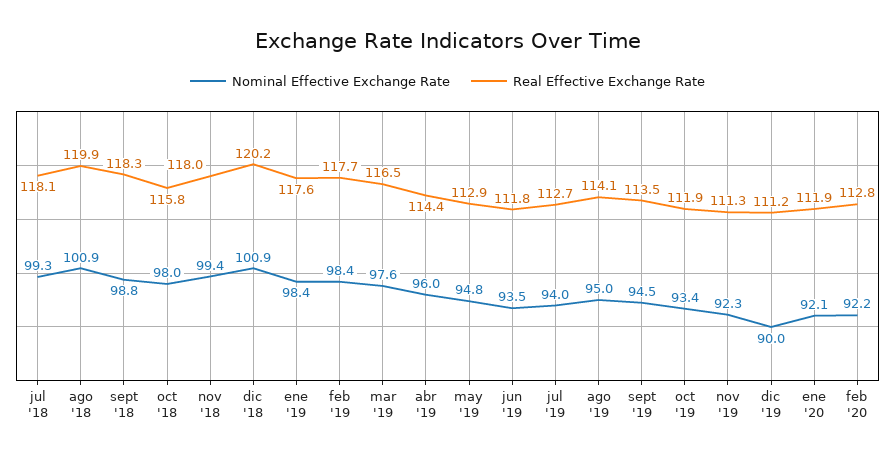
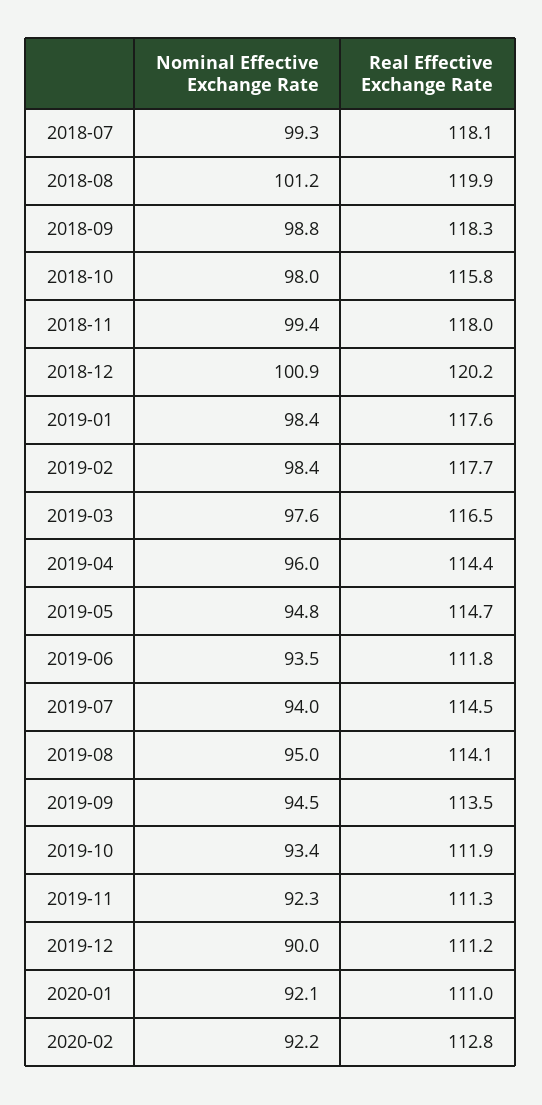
  {
    "Nominal Effective Exchange Rate": {
      "jul '18": 99.3,
-     "ago '18": 100.9,
+     "ago '18": 101.2,
      "sept '18": 98.8,
      "oct '18": 98,
      "nov '18": 99.4,
      "dic '18": 100.9,
      "ene '19": 98.4,
      "feb '19": 98.4,
      "mar '19": 97.6,
      "abr '19": 96,
      "may '19": 94.8,
      "jun '19": 93.5,
      "jul '19": 94,
      "ago '19": 95,
      "sept '19": 94.5,
      "oct '19": 93.4,
      "nov '19": 92.3,
      "dic '19": 90,
      "ene '20": 92.1,
      "feb '20": 92.2
    },
    "Real Effective Exchange Rate": {
      "jul '18": 118.1,
      "ago '18": 119.9,
      "sept '18": 118.3,
      "oct '18": 115.8,
      "nov '18": 118,
      "dic '18": 120.2,
      "ene '19": 117.6,
      "feb '19": 117.7,
      "mar '19": 116.5,
      "abr '19": 114.4,
-     "may '19": 112.9,
+     "may '19": 114.7,
      "jun '19": 111.8,
-     "jul '19": 112.7,
+     "jul '19": 114.5,
      "ago '19": 114.1,
      "sept '19": 113.5,
      "oct '19": 111.9,
      "nov '19": 111.3,
      "dic '19": 111.2,
-     "ene '20": 111.9,
+     "ene '20": 111,
      "feb '20": 112.8
    }
  }

